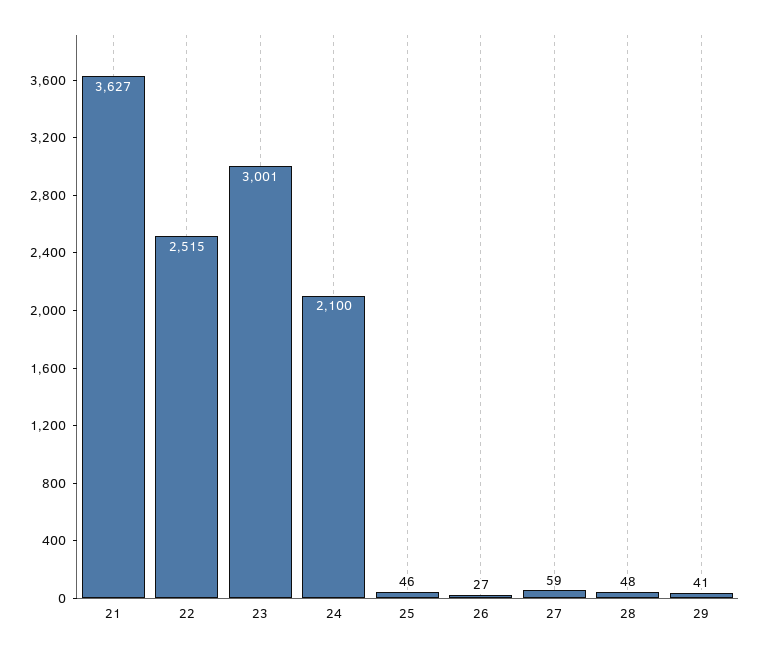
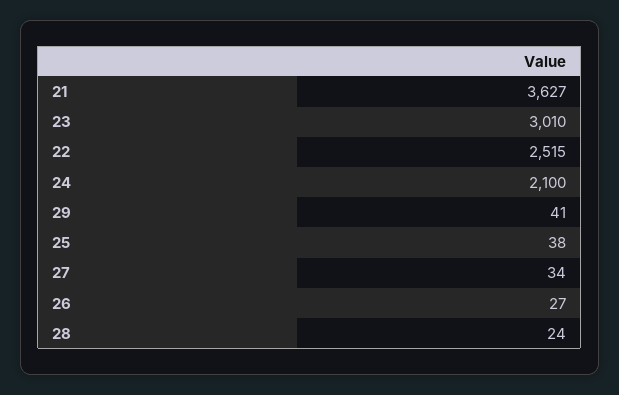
  {
    "21": 3627,
    "22": 2515,
-   "23": 3001,
+   "23": 3010,
    "24": 2100,
-   "25": 46,
+   "25": 38,
    "26": 27,
-   "27": 59,
+   "27": 34,
-   "28": 48,
+   "28": 24,
    "29": 41
  }

